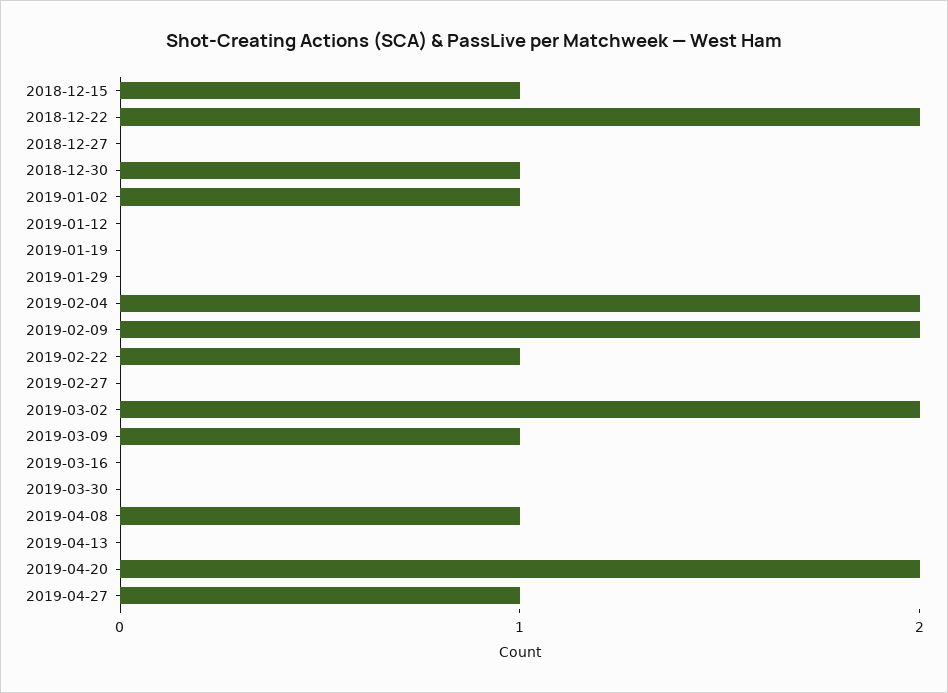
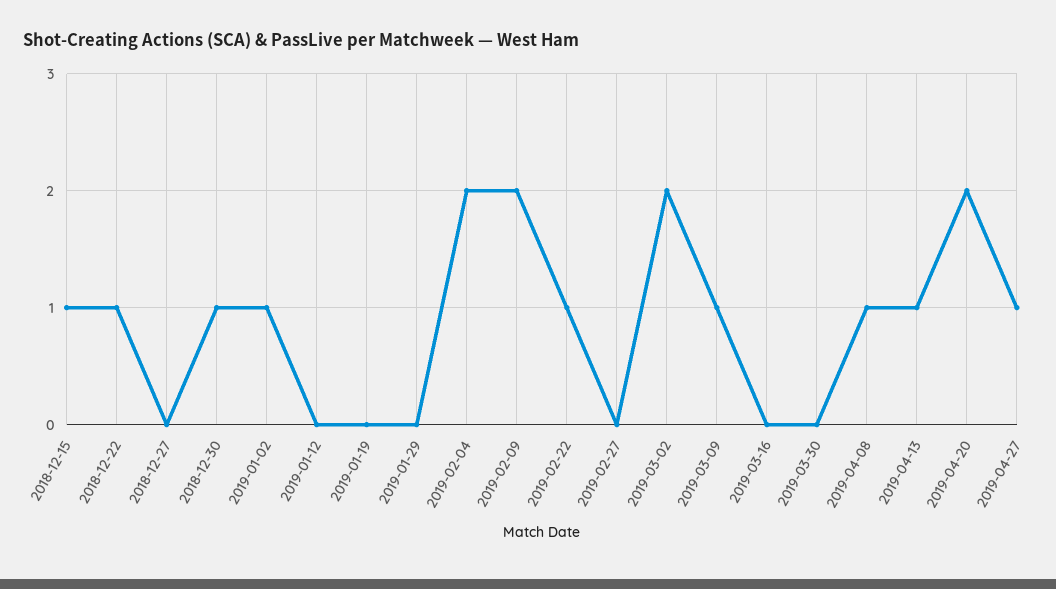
  {
    "2018-12-15": 1,
-   "2018-12-22": 2,
+   "2018-12-22": 1,
    "2018-12-27": 0,
    "2018-12-30": 1,
    "2019-01-02": 1,
    "2019-01-12": 0,
    "2019-01-19": 0,
    "2019-01-29": 0,
    "2019-02-04": 2,
    "2019-02-09": 2,
    "2019-02-22": 1,
    "2019-02-27": 0,
    "2019-03-02": 2,
    "2019-03-09": 1,
    "2019-03-16": 0,
    "2019-03-30": 0,
    "2019-04-08": 1,
-   "2019-04-13": 0,
+   "2019-04-13": 1,
    "2019-04-20": 2,
    "2019-04-27": 1
  }

